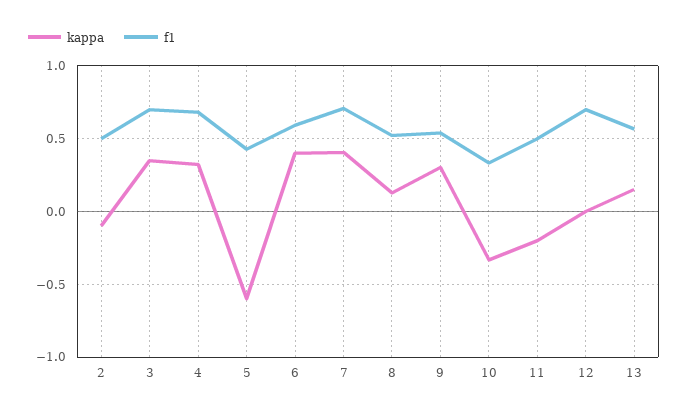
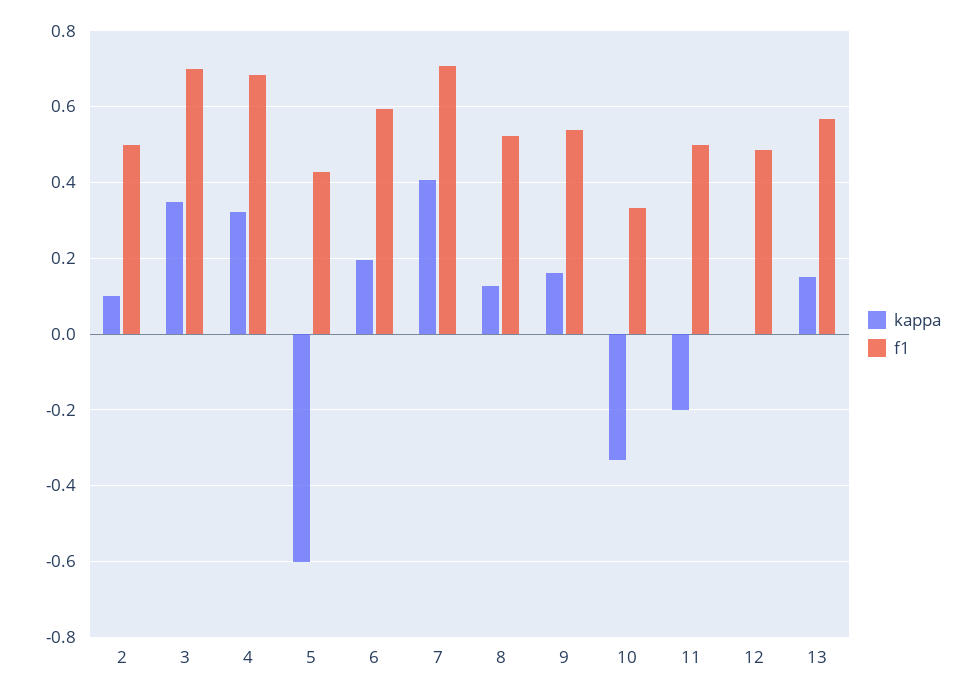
  {
    "kappa": {
-     "2": -0.1,
+     "2": 0.1,
      "3": 0.34,
      "4": 0.32,
      "5": -0.6,
-     "6": 0.4,
+     "6": 0.2,
      "7": 0.4,
      "8": 0.12,
-     "9": 0.3,
+     "9": 0.16,
      "10": -0.34,
      "11": -0.2,
      "12": 0,
      "13": 0.16
    },
    "f1": {
      "2": 0.5,
      "3": 0.7,
      "4": 0.68,
      "5": 0.42,
      "6": 0.6,
      "7": 0.7,
      "8": 0.52,
      "9": 0.54,
      "10": 0.34,
      "11": 0.5,
-     "12": 0.7,
+     "12": 0.48,
      "13": 0.56
    }
  }

